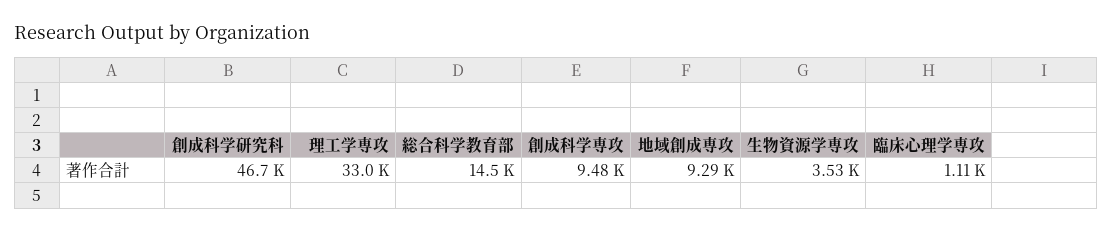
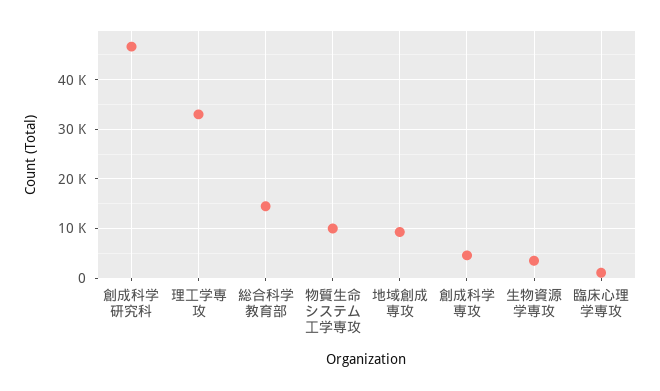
  {
    "創成科学研究科": 46700,
    "理工学専攻": 33000,
    "総合科学教育部": 14500,
-   "創成科学専攻": 9480,
+   "創成科学専攻": 4000,
    "地域創成専攻": 9290,
    "生物資源学専攻": 3530,
-   "臨床心理学専攻": 1110
+   "臨床心理学専攻": 1110,
+   "物質生命システム工学専攻": 10000
  }

